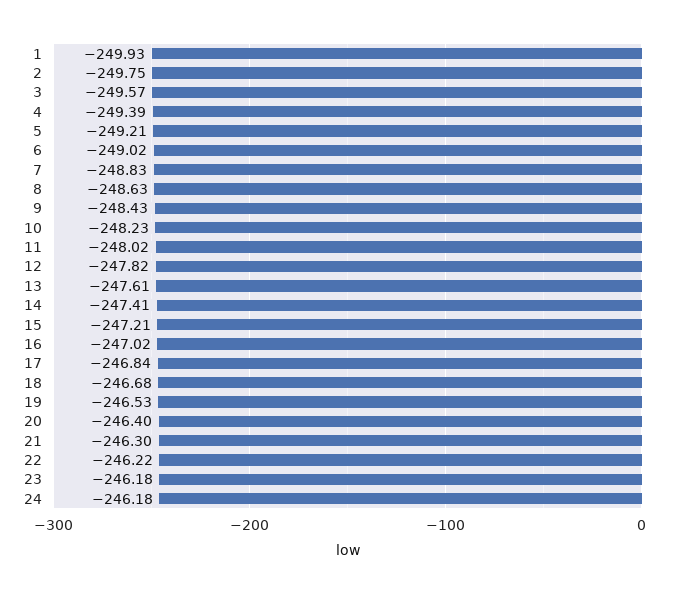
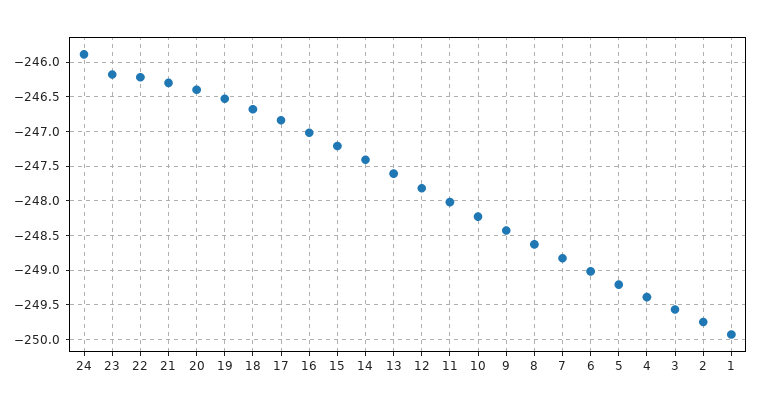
  {
    "1": -249.93,
    "2": -249.75,
    "3": -249.57,
    "4": -249.39,
    "5": -249.21,
    "6": -249.02,
    "7": -248.83,
    "8": -248.63,
    "9": -248.43,
    "10": -248.23,
    "11": -248.02,
    "12": -247.82,
    "13": -247.61,
    "14": -247.41,
    "15": -247.21,
    "16": -247.02,
    "17": -246.84,
    "18": -246.68,
    "19": -246.53,
    "20": -246.4,
    "21": -246.3,
    "22": -246.22,
    "23": -246.18,
-   "24": -246.18
+   "24": -245.9
  }

